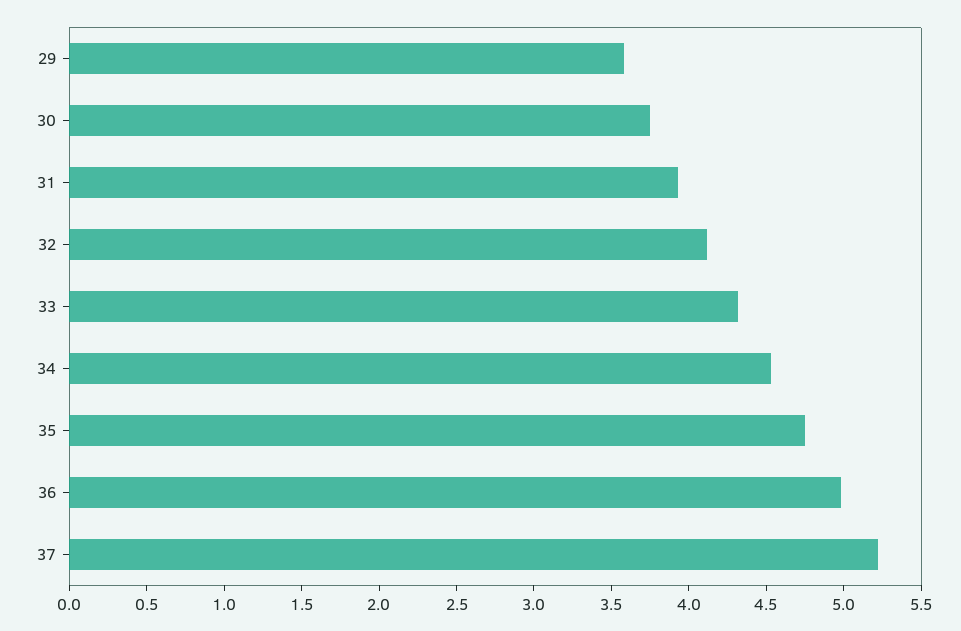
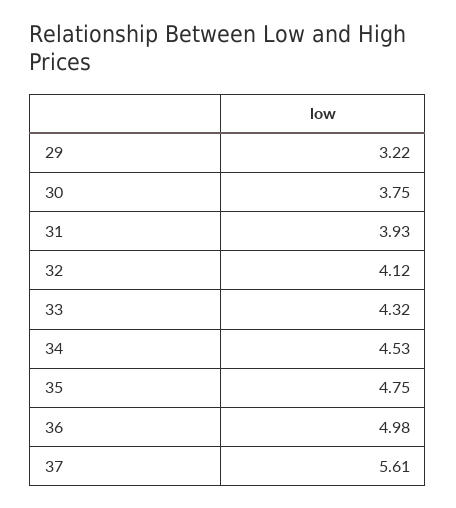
  {
-   "29": 3.6,
+   "29": 3.22,
    "30": 3.75,
    "31": 3.93,
    "32": 4.12,
    "33": 4.32,
    "34": 4.53,
    "35": 4.75,
    "36": 4.98,
-   "37": 5.2
+   "37": 5.61
  }

